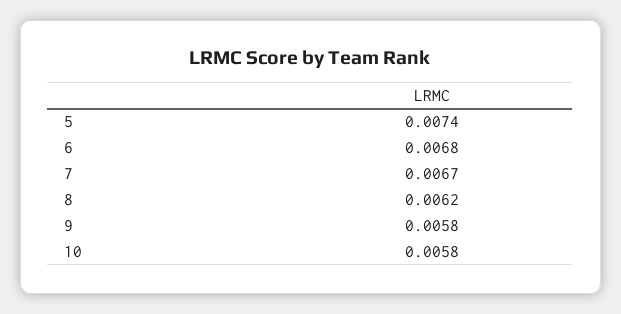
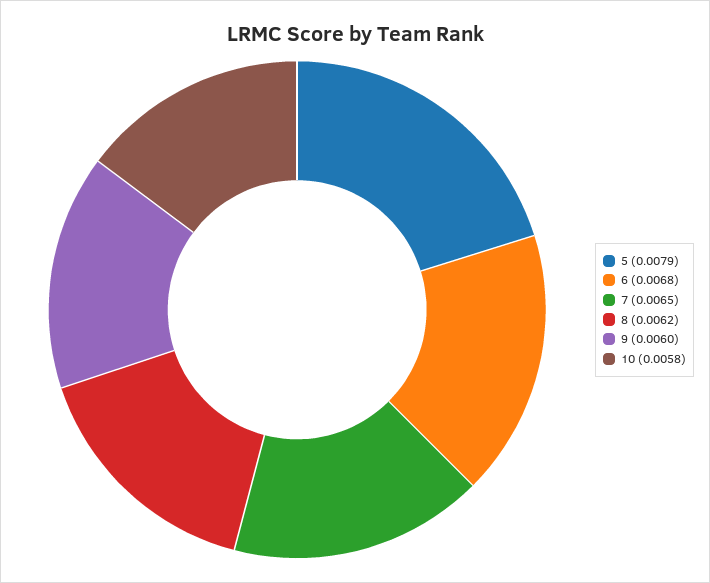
  {
-   "5": 0.0074,
+   "5": 0.0079,
    "6": 0.0068,
-   "7": 0.0067,
+   "7": 0.0065,
    "8": 0.0062,
-   "9": 0.0058,
+   "9": 0.006,
    "10": 0.0058
  }

